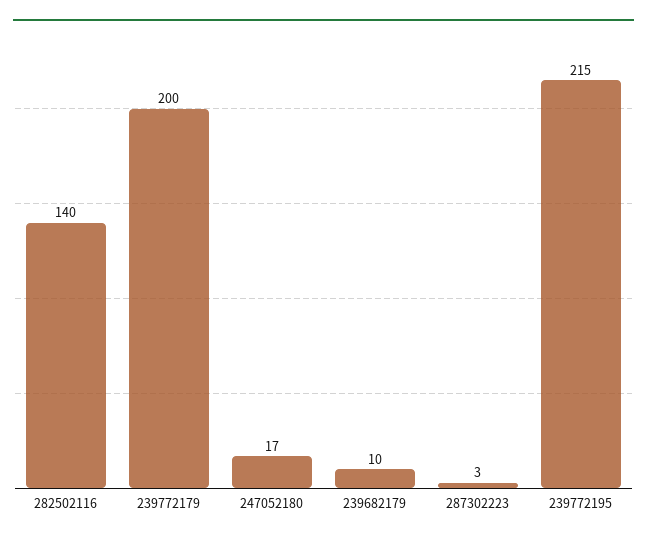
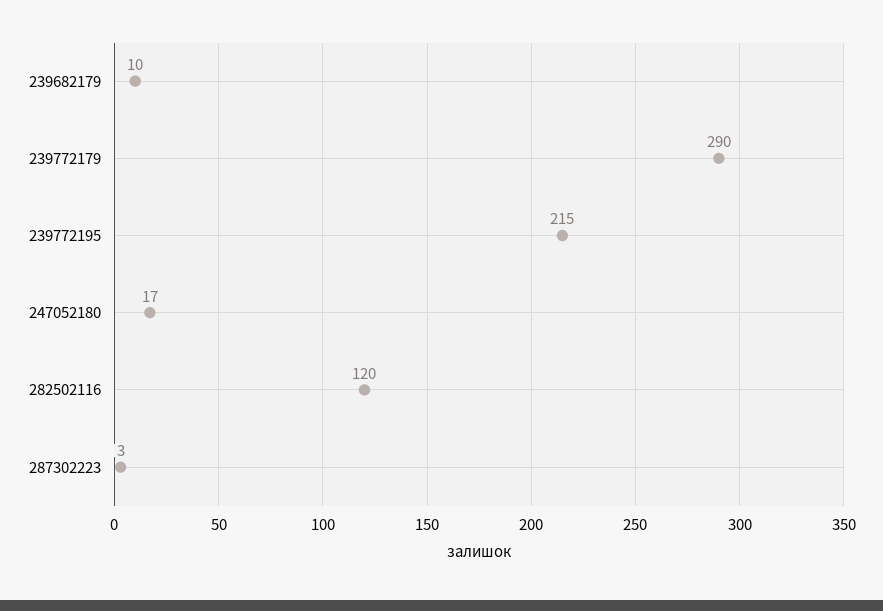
  {
-   "282502116": 140,
+   "282502116": 120,
-   "239772179": 200,
+   "239772179": 290,
    "247052180": 17,
    "239682179": 10,
    "287302223": 3,
    "239772195": 215
  }

